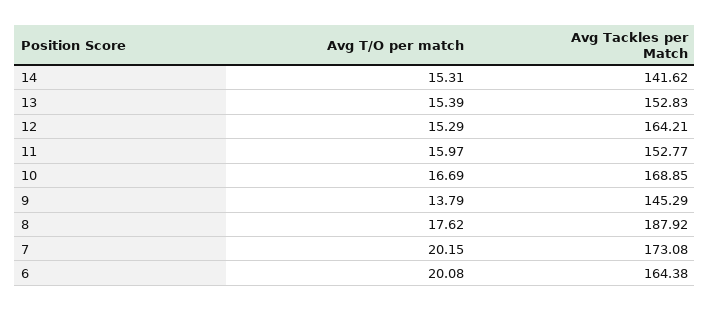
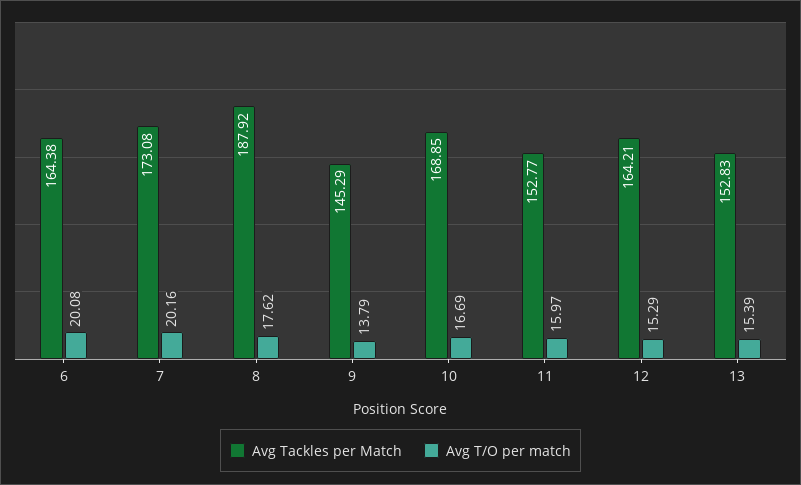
  {
    "Avg T/O per match": {
-     "14": 15.31,
      "13": 15.39,
      "12": 15.29,
      "11": 15.97,
      "10": 16.69,
      "9": 13.79,
      "8": 17.62,
-     "7": 20.15,
+     "7": 20.16,
      "6": 20.08
    },
    "Avg Tackles per Match": {
-     "14": 141.62,
      "13": 152.83,
      "12": 164.21,
      "11": 152.77,
      "10": 168.85,
      "9": 145.29,
      "8": 187.92,
      "7": 173.08,
      "6": 164.38
    }
  }

